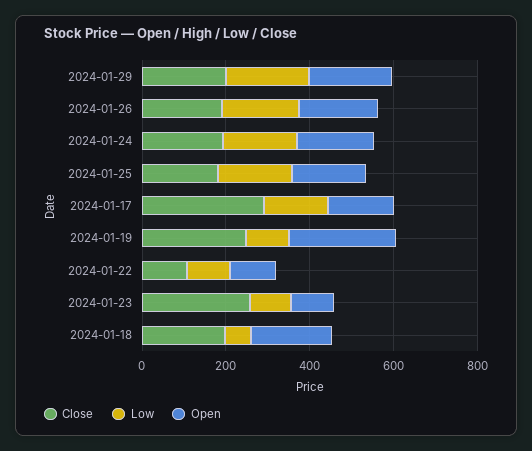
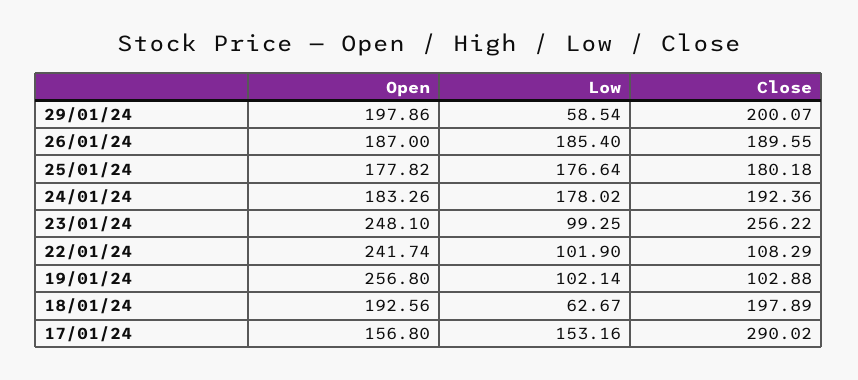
  {
    "Close": {
      "2024-01-29": 200.07,
      "2024-01-26": 189.55,
      "2024-01-24": 192.36,
      "2024-01-25": 180.18,
      "2024-01-17": 290.02,
-     "2024-01-19": 250,
+     "2024-01-19": 102.88,
      "2024-01-22": 108.29,
      "2024-01-23": 256.22,
      "2024-01-18": 197.89
    },
    "Low": {
-     "2024-01-29": 200,
+     "2024-01-29": 58.54,
      "2024-01-26": 185.4,
      "2024-01-24": 178.02,
      "2024-01-25": 176.64,
      "2024-01-17": 153.16,
      "2024-01-19": 102.14,
      "2024-01-22": 101.9,
      "2024-01-23": 99.25,
      "2024-01-18": 62.67
    },
    "Open": {
      "2024-01-29": 197.86,
      "2024-01-26": 187,
      "2024-01-24": 183.26,
      "2024-01-25": 177.82,
      "2024-01-17": 156.8,
      "2024-01-19": 256.8,
-     "2024-01-22": 100,
+     "2024-01-22": 241.74,
-     "2024-01-23": 100,
+     "2024-01-23": 248.1,
      "2024-01-18": 192.56
    }
  }

